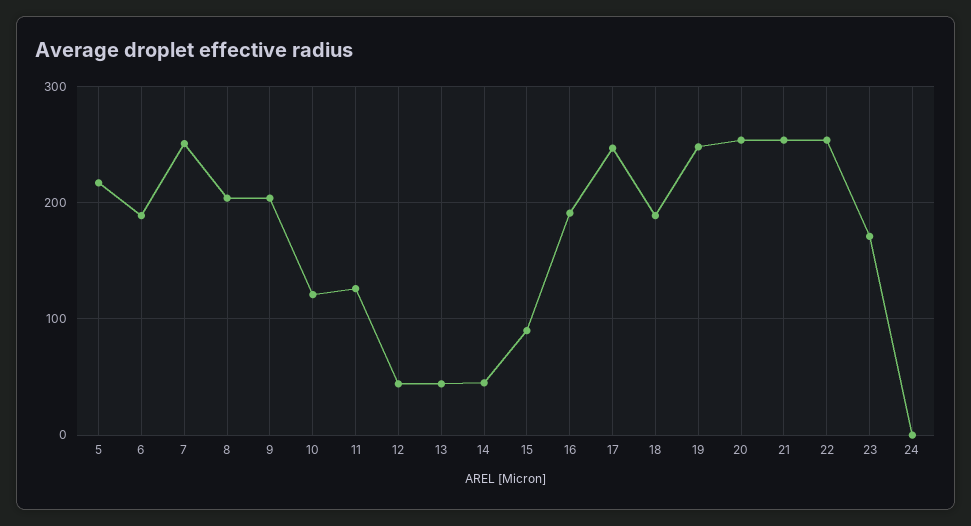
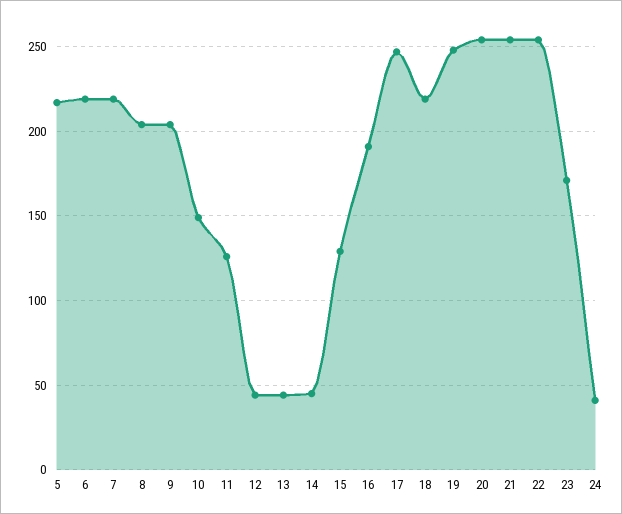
  {
    "5": 215,
-   "6": 190,
+   "6": 220,
-   "7": 250,
+   "7": 220,
    "8": 205,
    "9": 205,
-   "10": 120,
+   "10": 150,
    "11": 125,
    "12": 45,
    "13": 45,
    "14": 45,
-   "15": 90,
+   "15": 130,
    "16": 190,
    "17": 245,
-   "18": 190,
+   "18": 220,
    "19": 250,
    "20": 255,
    "21": 255,
    "22": 255,
    "23": 170,
-   "24": 0
+   "24": 40
  }

